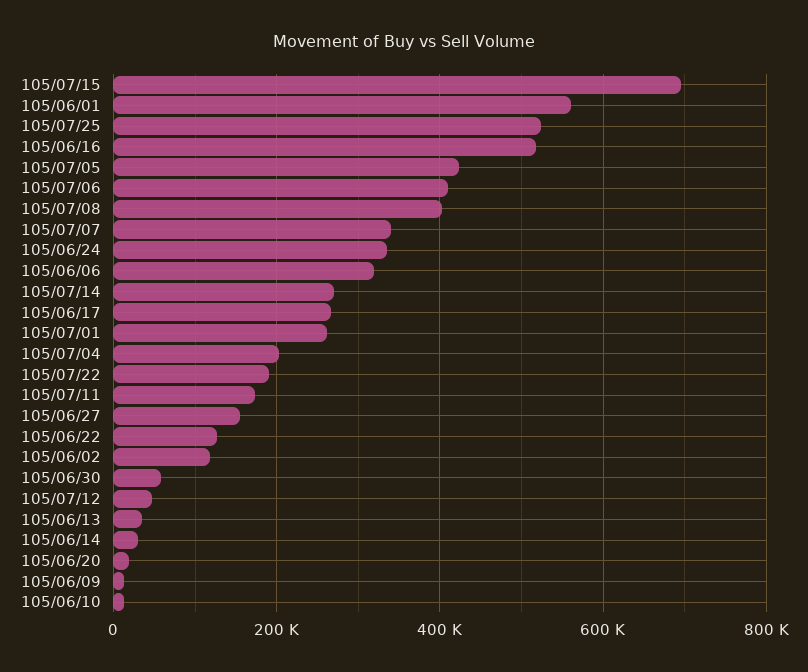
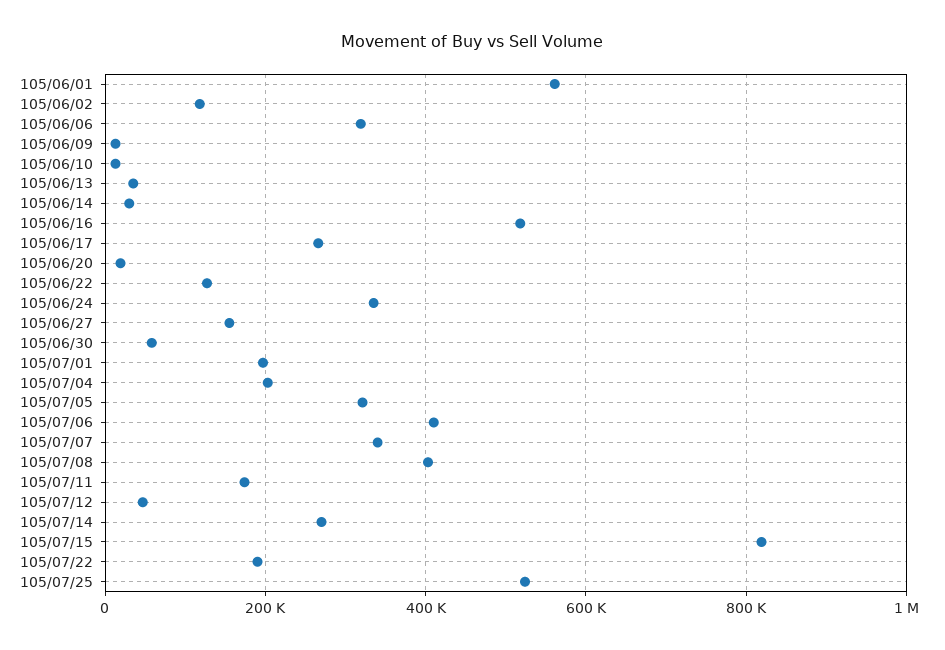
  {
-   "105/07/15": 700000,
+   "105/07/15": 820000,
    "105/06/01": 560000,
    "105/07/25": 520000,
    "105/06/16": 520000,
-   "105/07/05": 420000,
+   "105/07/05": 320000,
    "105/07/06": 420000,
    "105/07/08": 400000,
    "105/07/07": 340000,
    "105/06/24": 340000,
    "105/06/06": 320000,
    "105/07/14": 280000,
    "105/06/17": 260000,
-   "105/07/01": 260000,
+   "105/07/01": 200000,
    "105/07/04": 200000,
    "105/07/22": 200000,
    "105/07/11": 180000,
    "105/06/27": 160000,
    "105/06/22": 120000,
    "105/06/02": 120000,
    "105/06/30": 60000,
    "105/07/12": 40000,
    "105/06/13": 40000,
    "105/06/14": 40000,
    "105/06/20": 20000,
    "105/06/09": 20000,
    "105/06/10": 20000
  }

